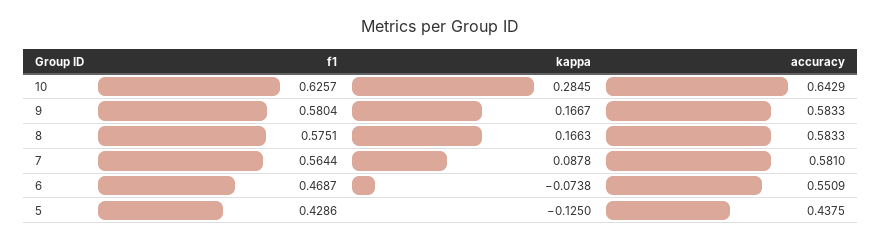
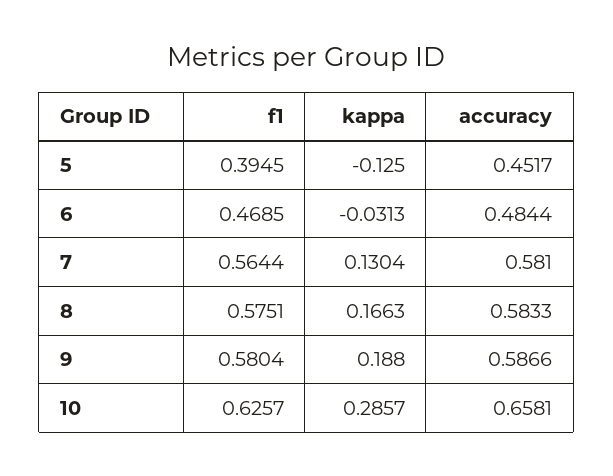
  {
    "f1": {
      "10": 0.6257,
      "9": 0.5804,
      "8": 0.5751,
      "7": 0.5644,
-     "6": 0.4687,
+     "6": 0.4685,
-     "5": 0.4286
+     "5": 0.3945
    },
    "kappa": {
-     "10": 0.2845,
+     "10": 0.2857,
-     "9": 0.1667,
+     "9": 0.188,
      "8": 0.1663,
-     "7": 0.0878,
+     "7": 0.1304,
-     "6": -0.0738,
+     "6": -0.0313,
      "5": -0.125
    },
    "accuracy": {
-     "10": 0.6429,
+     "10": 0.6581,
-     "9": 0.5833,
+     "9": 0.5866,
      "8": 0.5833,
      "7": 0.581,
-     "6": 0.5509,
+     "6": 0.4844,
-     "5": 0.4375
+     "5": 0.4517
    }
  }

